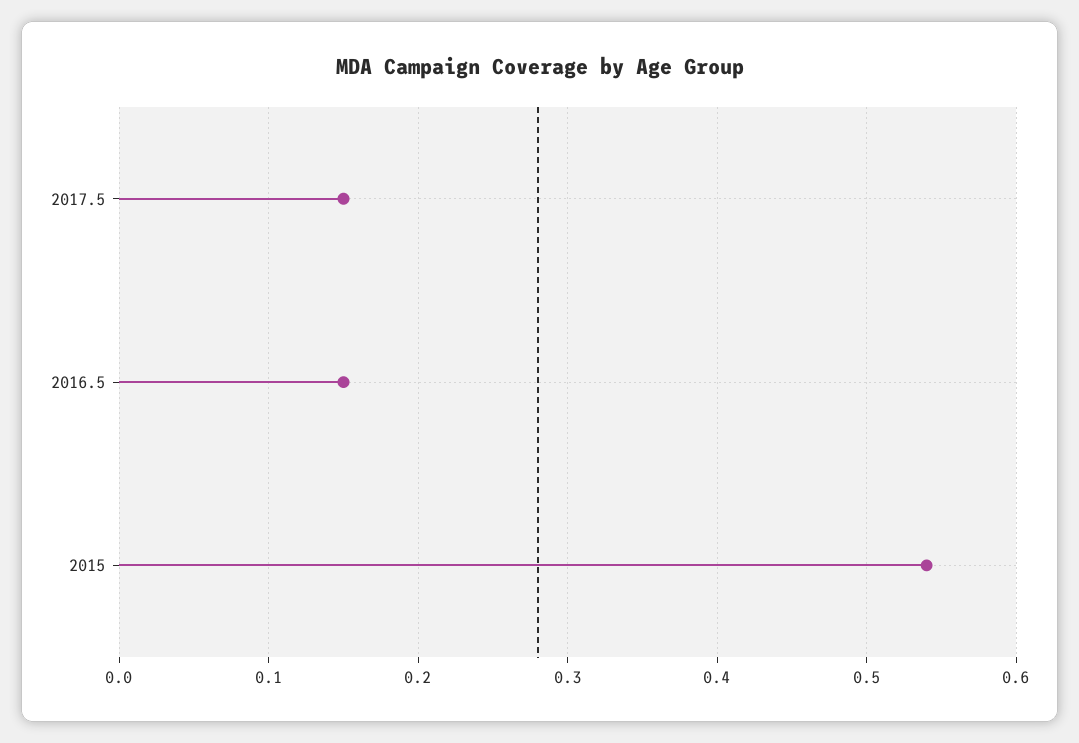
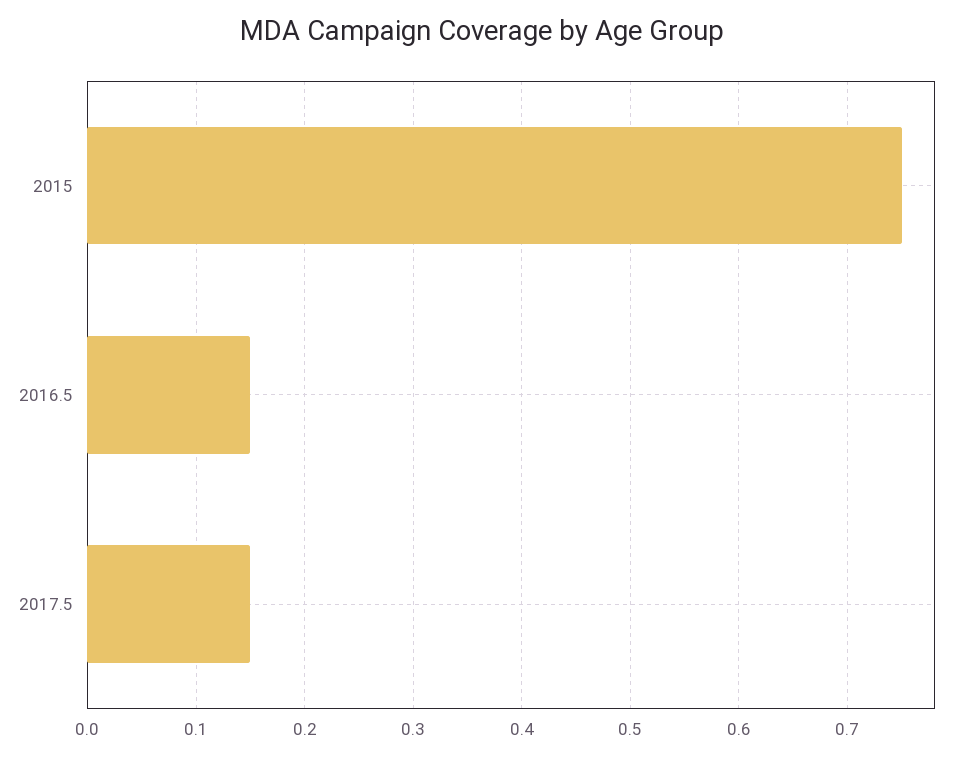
  {
    "2017.5": 0.15,
    "2016.5": 0.15,
-   "2015": 0.54
+   "2015": 0.75
  }

